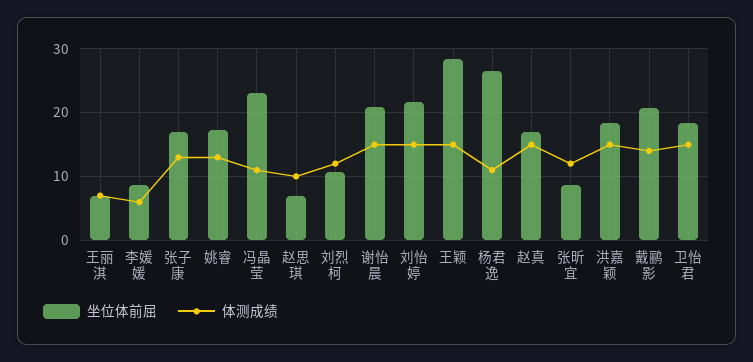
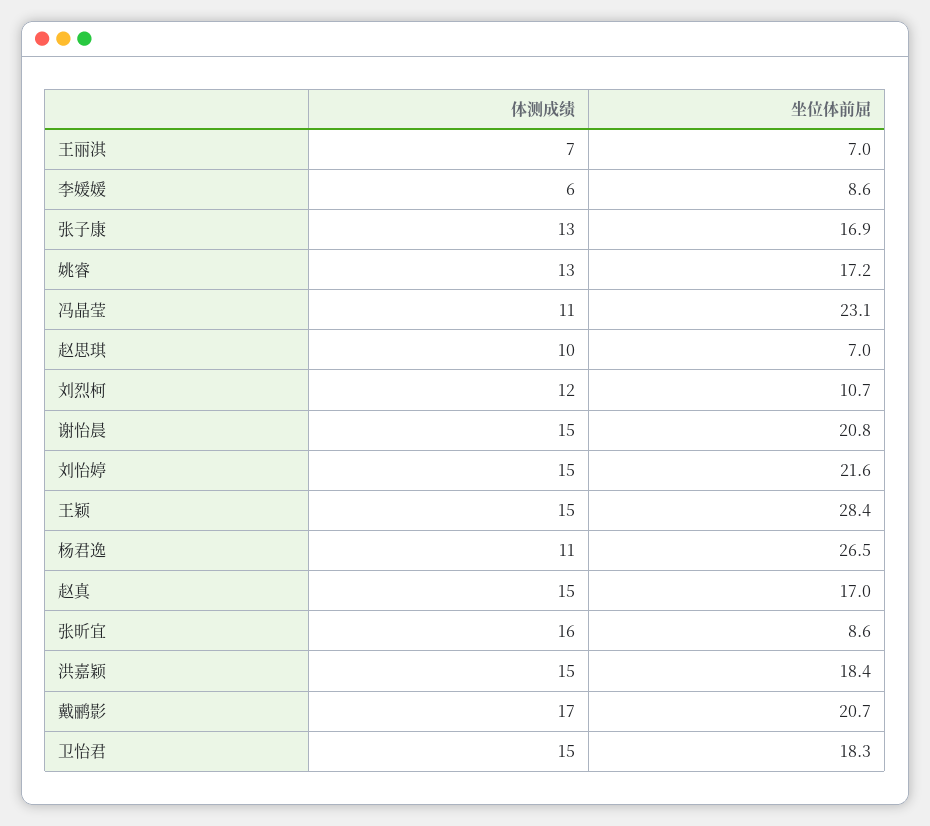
  {
    "坐位体前屈": {
      "王丽淇": 7,
      "李媛媛": 8.6,
      "张子康": 16.9,
      "姚睿": 17.2,
      "冯晶莹": 23.1,
      "赵思琪": 7,
      "刘烈柯": 10.7,
      "谢怡晨": 20.8,
      "刘怡婷": 21.6,
      "王颖": 28.4,
      "杨君逸": 26.5,
      "赵真": 17,
      "张昕宜": 8.6,
      "洪嘉颖": 18.4,
      "戴鹂影": 20.7,
      "卫怡君": 18.3
    },
    "体测成绩": {
      "王丽淇": 7,
      "李媛媛": 6,
      "张子康": 13,
      "姚睿": 13,
      "冯晶莹": 11,
      "赵思琪": 10,
      "刘烈柯": 12,
      "谢怡晨": 15,
      "刘怡婷": 15,
      "王颖": 15,
      "杨君逸": 11,
      "赵真": 15,
-     "张昕宜": 12,
+     "张昕宜": 16,
      "洪嘉颖": 15,
-     "戴鹂影": 14,
+     "戴鹂影": 17,
      "卫怡君": 15
    }
  }

